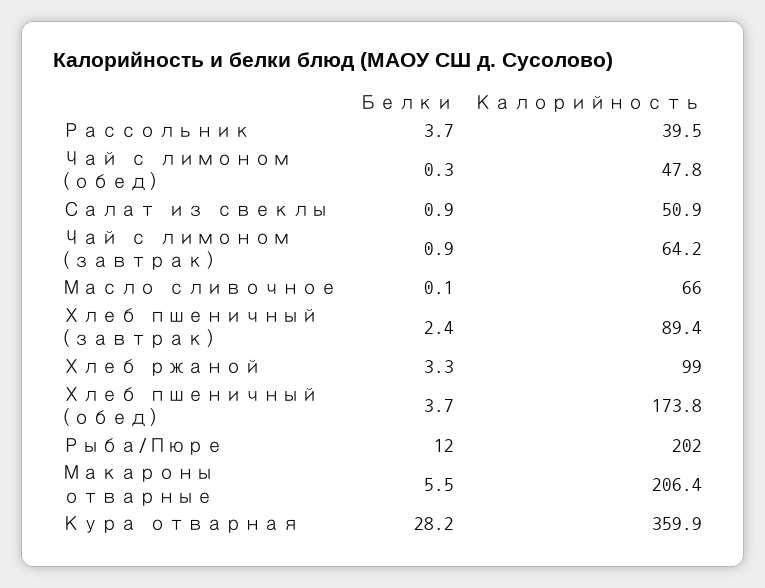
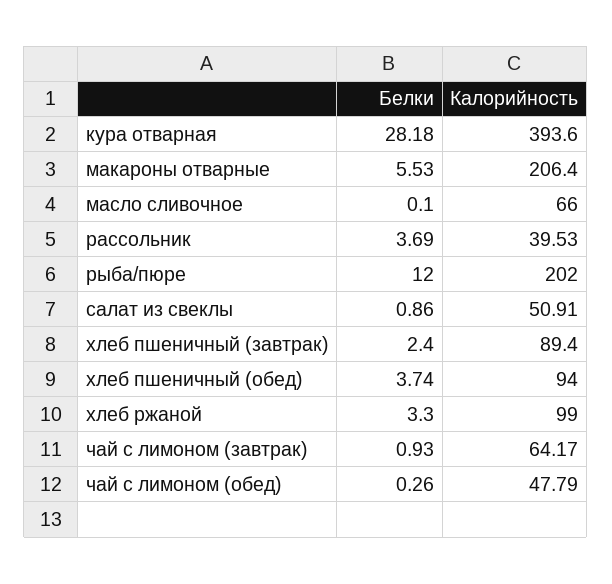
  {
    "Белки": {
      "Рассольник": 3.69,
      "Чай с лимоном (обед)": 0.26,
      "Салат из свеклы": 0.86,
      "Чай с лимоном (завтрак)": 0.93,
      "Масло сливочное": 0.1,
      "Хлеб пшеничный (завтрак)": 2.4,
      "Хлеб ржаной": 3.3,
      "Хлеб пшеничный (обед)": 3.74,
      "Рыба/Пюре": 12,
      "Макароны отварные": 5.53,
      "Кура отварная": 28.18
    },
    "Калорийность": {
      "Рассольник": 39.53,
      "Чай с лимоном (обед)": 47.79,
      "Салат из свеклы": 50.91,
      "Чай с лимоном (завтрак)": 64.17,
      "Масло сливочное": 66,
      "Хлеб пшеничный (завтрак)": 89.4,
      "Хлеб ржаной": 99,
-     "Хлеб пшеничный (обед)": 173.8,
+     "Хлеб пшеничный (обед)": 94,
      "Рыба/Пюре": 202,
      "Макароны отварные": 206.4,
-     "Кура отварная": 359.9
+     "Кура отварная": 393.6
    }
  }

